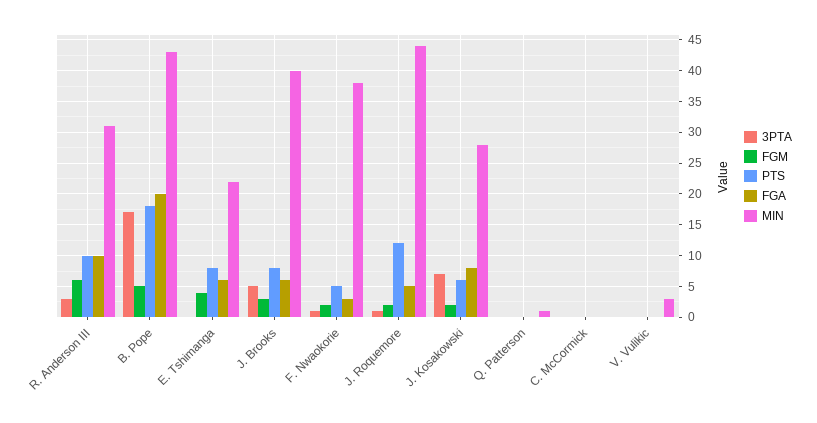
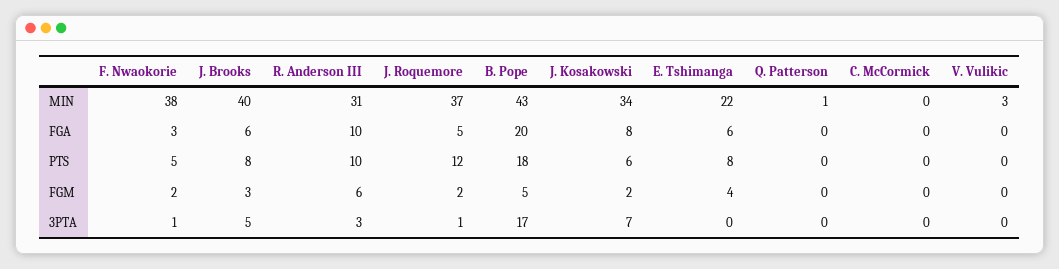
  {
    "3PTA": {
      "R. Anderson III": 3,
      "B. Pope": 17,
      "E. Tshimanga": 0,
      "J. Brooks": 5,
      "F. Nwaokorie": 1,
      "J. Roquemore": 1,
      "J. Kosakowski": 7,
      "Q. Patterson": 0,
      "C. McCormick": 0,
      "V. Vulikic": 0
    },
    "FGM": {
      "R. Anderson III": 6,
      "B. Pope": 5,
      "E. Tshimanga": 4,
      "J. Brooks": 3,
      "F. Nwaokorie": 2,
      "J. Roquemore": 2,
      "J. Kosakowski": 2,
      "Q. Patterson": 0,
      "C. McCormick": 0,
      "V. Vulikic": 0
    },
    "PTS": {
      "R. Anderson III": 10,
      "B. Pope": 18,
      "E. Tshimanga": 8,
      "J. Brooks": 8,
      "F. Nwaokorie": 5,
      "J. Roquemore": 12,
      "J. Kosakowski": 6,
      "Q. Patterson": 0,
      "C. McCormick": 0,
      "V. Vulikic": 0
    },
    "FGA": {
      "R. Anderson III": 10,
      "B. Pope": 20,
      "E. Tshimanga": 6,
      "J. Brooks": 6,
      "F. Nwaokorie": 3,
      "J. Roquemore": 5,
      "J. Kosakowski": 8,
      "Q. Patterson": 0,
      "C. McCormick": 0,
      "V. Vulikic": 0
    },
    "MIN": {
      "R. Anderson III": 31,
      "B. Pope": 43,
      "E. Tshimanga": 22,
      "J. Brooks": 40,
      "F. Nwaokorie": 38,
-     "J. Roquemore": 44,
+     "J. Roquemore": 37,
-     "J. Kosakowski": 28,
+     "J. Kosakowski": 34,
      "Q. Patterson": 1,
      "C. McCormick": 0,
      "V. Vulikic": 3
    }
  }

